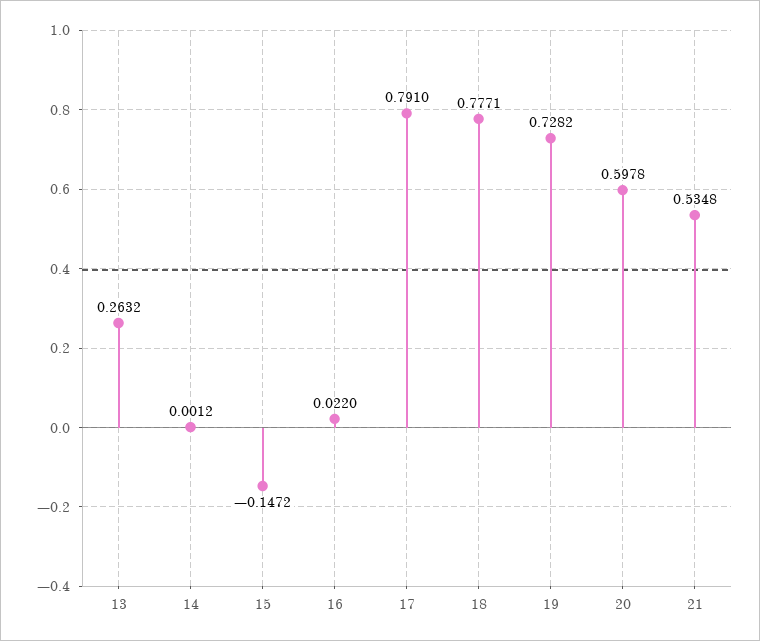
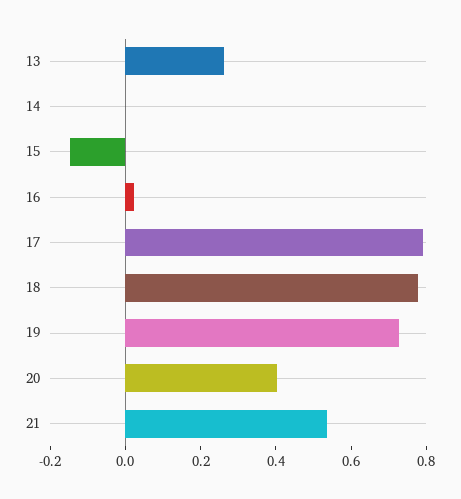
  {
    "13": 0.2632,
    "14": 0.0012,
    "15": -0.1472,
    "16": 0.022,
    "17": 0.791,
    "18": 0.7771,
    "19": 0.7282,
-   "20": 0.5978,
+   "20": 0.4,
    "21": 0.5348
  }

